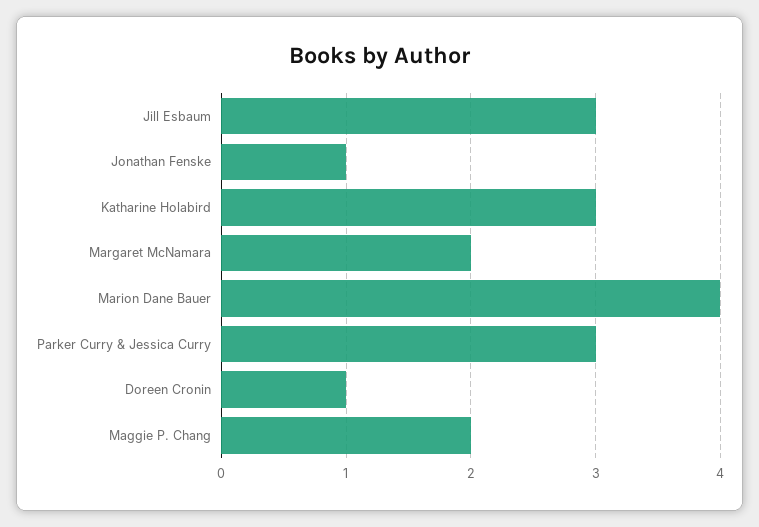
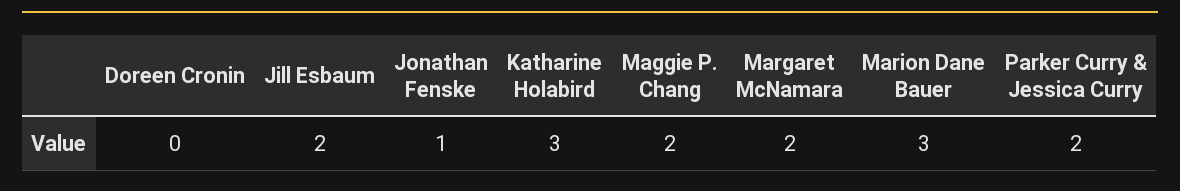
  {
-   "Jill Esbaum": 3,
+   "Jill Esbaum": 2,
    "Jonathan Fenske": 1,
    "Katharine Holabird": 3,
    "Margaret McNamara": 2,
-   "Marion Dane Bauer": 4,
+   "Marion Dane Bauer": 3,
-   "Parker Curry & Jessica Curry": 3,
+   "Parker Curry & Jessica Curry": 2,
-   "Doreen Cronin": 1,
+   "Doreen Cronin": 0,
    "Maggie P. Chang": 2
  }

